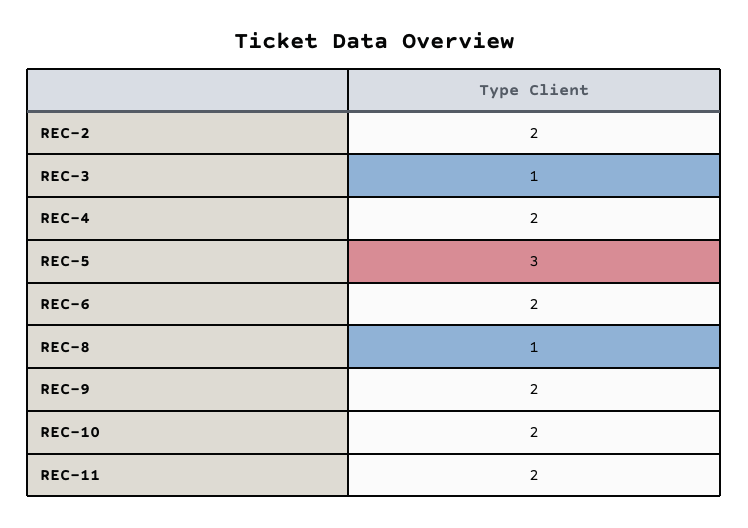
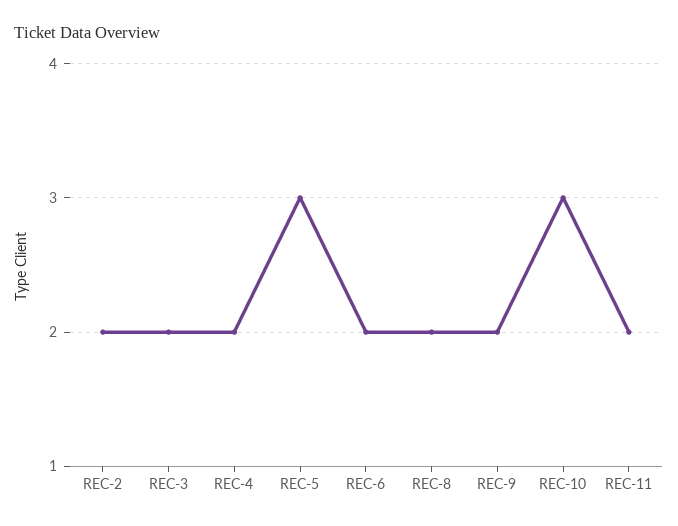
  {
    "REC-2": 2,
-   "REC-3": 1,
+   "REC-3": 2,
    "REC-4": 2,
    "REC-5": 3,
    "REC-6": 2,
-   "REC-8": 1,
+   "REC-8": 2,
    "REC-9": 2,
-   "REC-10": 2,
+   "REC-10": 3,
    "REC-11": 2
  }

